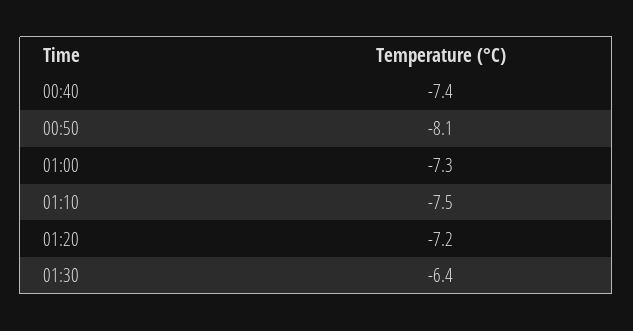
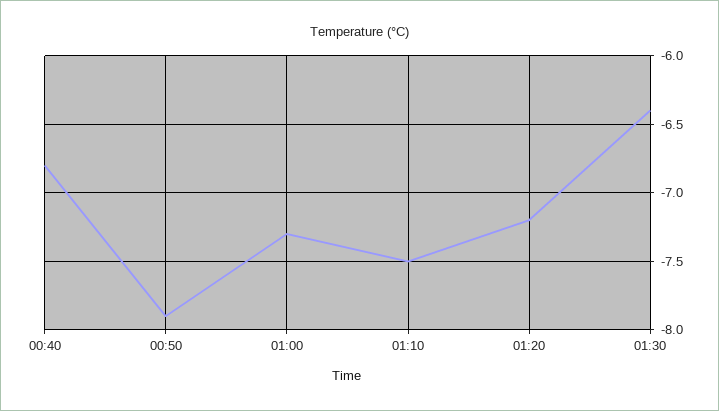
  {
-   "00:40": -7.4,
+   "00:40": -6.8,
-   "00:50": -8.1,
+   "00:50": -7.9,
    "01:00": -7.3,
    "01:10": -7.5,
    "01:20": -7.2,
    "01:30": -6.4
  }

